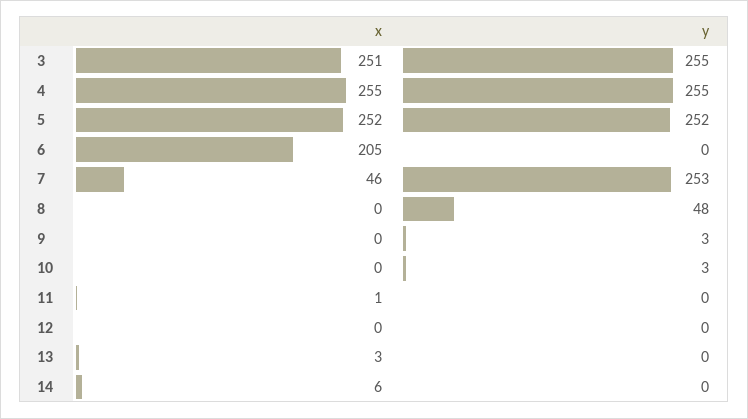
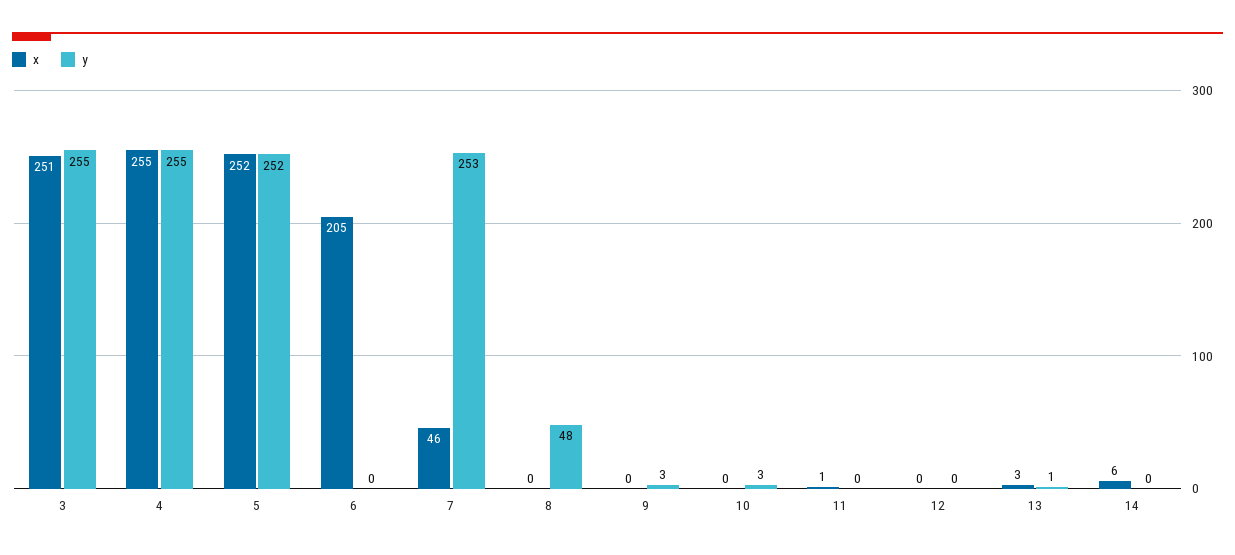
  {
    "x": {
      "3": 251,
      "4": 255,
      "5": 252,
      "6": 205,
      "7": 46,
      "8": 0,
      "9": 0,
      "10": 0,
      "11": 1,
      "12": 0,
      "13": 3,
      "14": 6
    },
    "y": {
      "3": 255,
      "4": 255,
      "5": 252,
      "6": 0,
      "7": 253,
      "8": 48,
      "9": 3,
      "10": 3,
      "11": 0,
      "12": 0,
-     "13": 0,
+     "13": 1,
      "14": 0
    }
  }

